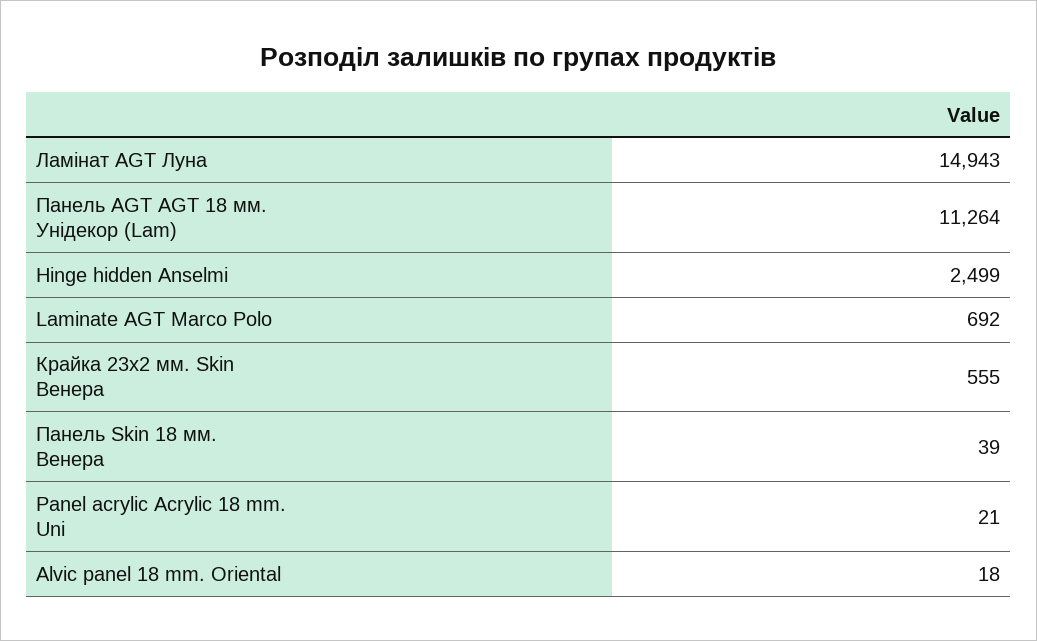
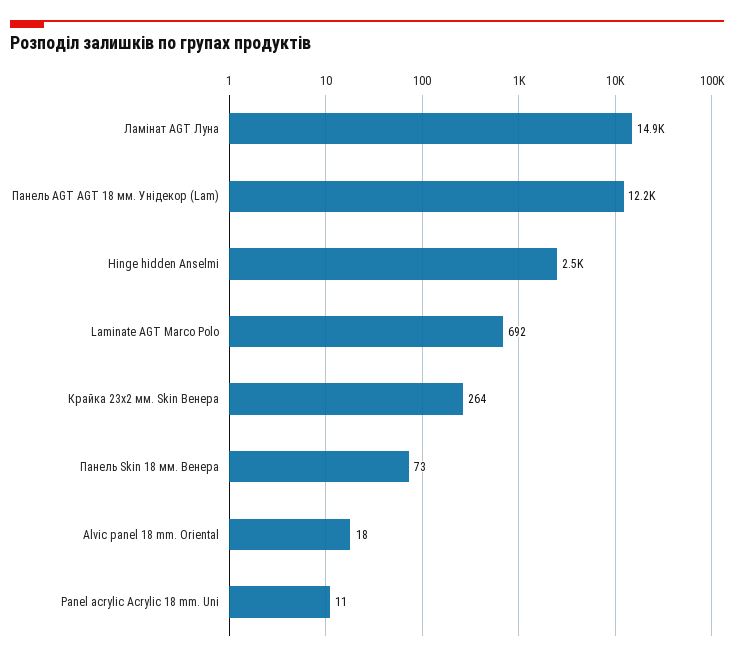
  {
    "Ламінат AGT Луна": 14943,
-   "Панель AGT AGT 18 мм. Унідекор (Lam)": 11264,
+   "Панель AGT AGT 18 мм. Унідекор (Lam)": 12200,
    "Hinge hidden Anselmi": 2499,
    "Laminate AGT Marco Polo": 692,
-   "Крайка 23x2 мм. Skin Венера": 555,
+   "Крайка 23x2 мм. Skin Венера": 264,
-   "Панель Skin 18 мм. Венера": 39,
+   "Панель Skin 18 мм. Венера": 73,
-   "Panel acrylic Acrylic 18 mm. Uni": 21,
+   "Panel acrylic Acrylic 18 mm. Uni": 11,
    "Alvic panel 18 mm. Oriental": 18
  }

